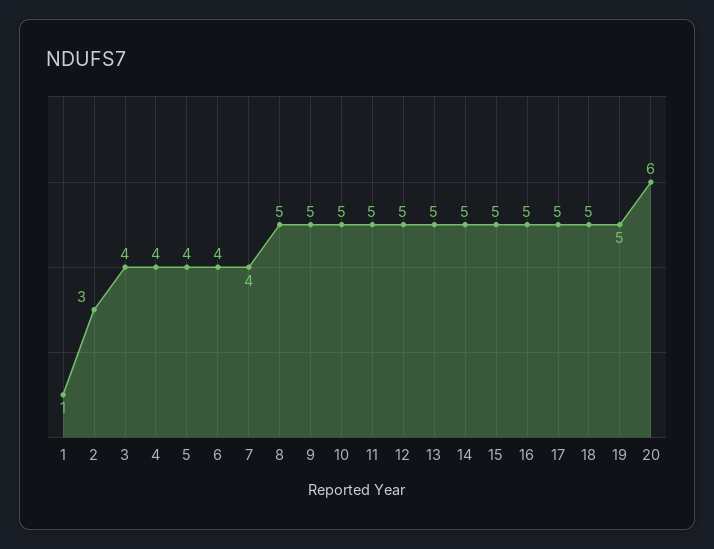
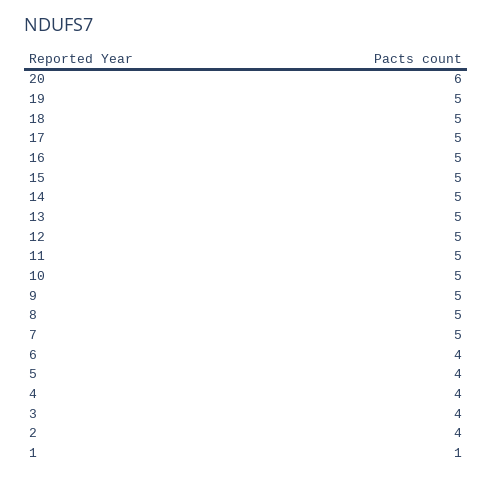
  {
    "1": 1,
-   "2": 3,
+   "2": 4,
    "3": 4,
    "4": 4,
    "5": 4,
    "6": 4,
-   "7": 4,
+   "7": 5,
    "8": 5,
    "9": 5,
    "10": 5,
    "11": 5,
    "12": 5,
    "13": 5,
    "14": 5,
    "15": 5,
    "16": 5,
    "17": 5,
    "18": 5,
    "19": 5,
    "20": 6
  }

